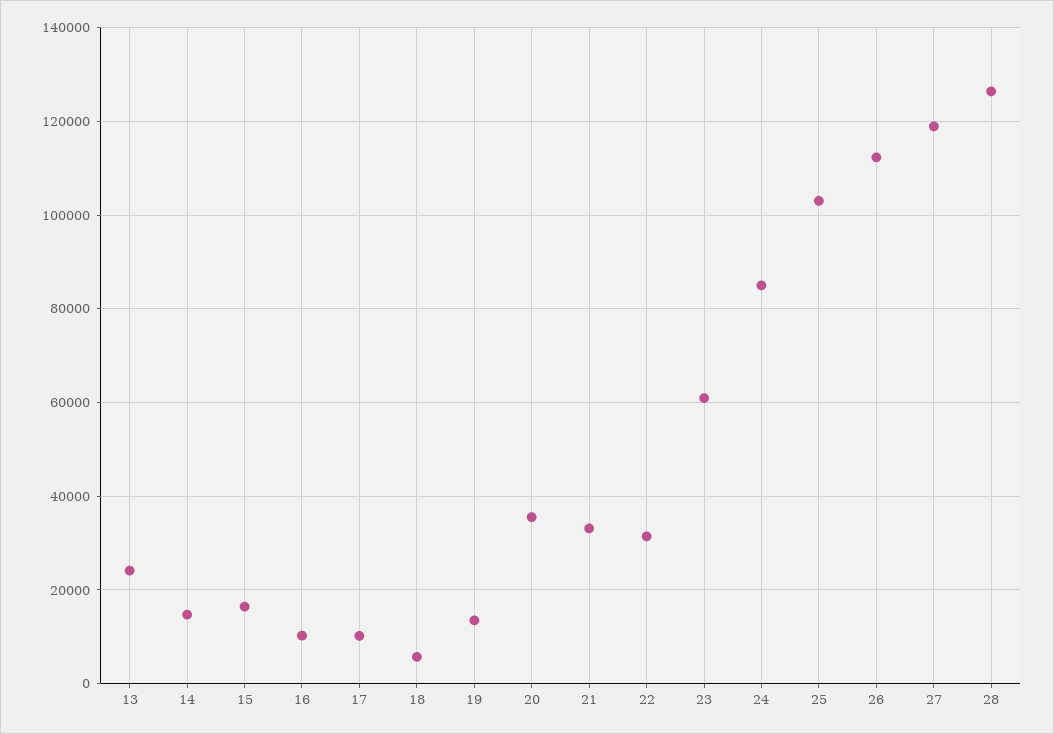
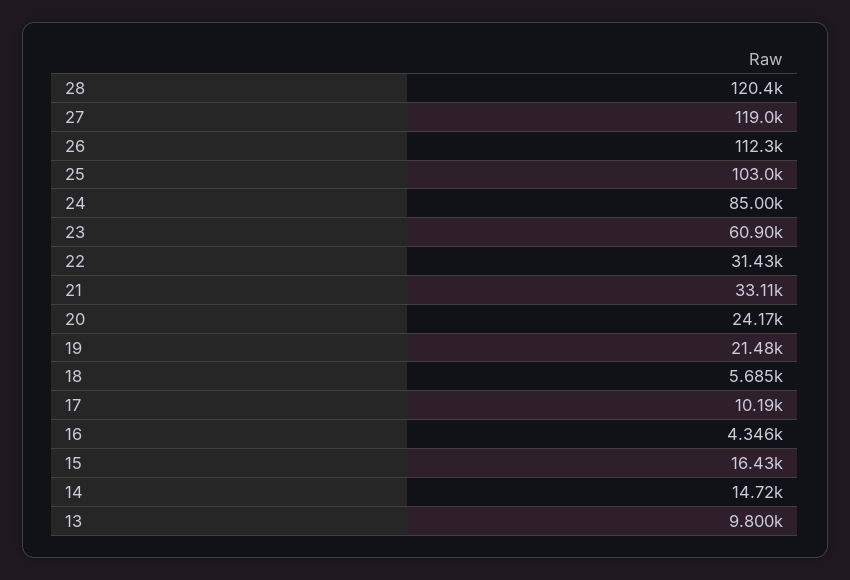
  {
-   "13": 24000,
+   "13": 9800,
    "14": 14720,
    "15": 16430,
-   "16": 10000,
+   "16": 4346,
    "17": 10190,
    "18": 5685,
-   "19": 14000,
+   "19": 21480,
-   "20": 36000,
+   "20": 24170,
    "21": 33110,
    "22": 31430,
    "23": 60900,
    "24": 85000,
    "25": 103000,
    "26": 112300,
    "27": 119000,
-   "28": 126000
+   "28": 120400
  }

